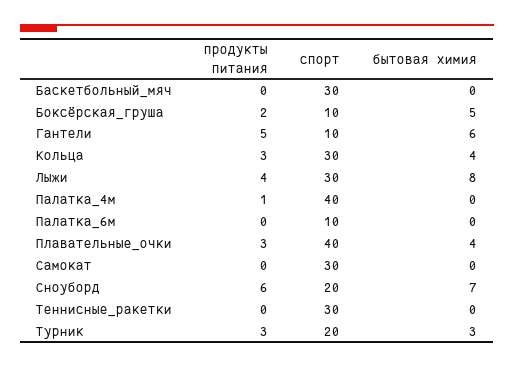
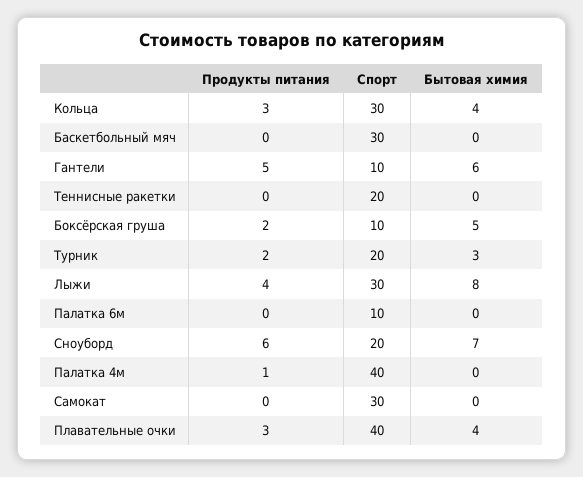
  {
    "продукты питания": {
      "Баскетбольный_мяч": 0,
      "Боксёрская_груша": 2,
      "Гантели": 5,
      "Кольца": 3,
      "Лыжи": 4,
      "Палатка_4м": 1,
      "Палатка_6м": 0,
      "Плавательные_очки": 3,
      "Самокат": 0,
      "Сноуборд": 6,
      "Теннисные_ракетки": 0,
-     "Турник": 3
+     "Турник": 2
    },
    "спорт": {
      "Баскетбольный_мяч": 30,
      "Боксёрская_груша": 10,
      "Гантели": 10,
      "Кольца": 30,
      "Лыжи": 30,
      "Палатка_4м": 40,
      "Палатка_6м": 10,
      "Плавательные_очки": 40,
      "Самокат": 30,
      "Сноуборд": 20,
-     "Теннисные_ракетки": 30,
+     "Теннисные_ракетки": 20,
      "Турник": 20
    },
    "бытовая химия": {
      "Баскетбольный_мяч": 0,
      "Боксёрская_груша": 5,
      "Гантели": 6,
      "Кольца": 4,
      "Лыжи": 8,
      "Палатка_4м": 0,
      "Палатка_6м": 0,
      "Плавательные_очки": 4,
      "Самокат": 0,
      "Сноуборд": 7,
      "Теннисные_ракетки": 0,
      "Турник": 3
    }
  }

